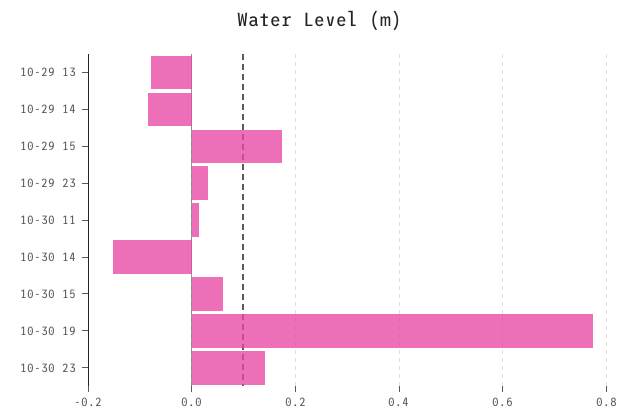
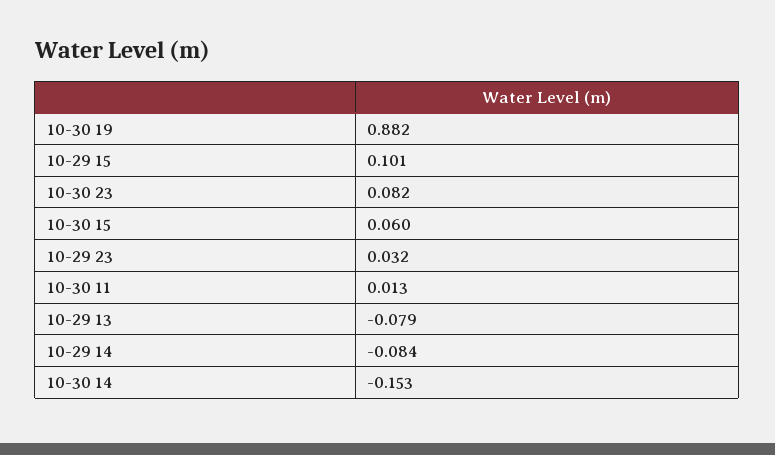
  {
    "10-29 13": -0.079,
    "10-29 14": -0.084,
-   "10-29 15": 0.18,
+   "10-29 15": 0.101,
    "10-29 23": 0.032,
    "10-30 11": 0.013,
    "10-30 14": -0.153,
    "10-30 15": 0.06,
-   "10-30 19": 0.78,
+   "10-30 19": 0.882,
-   "10-30 23": 0.14
+   "10-30 23": 0.082
  }

